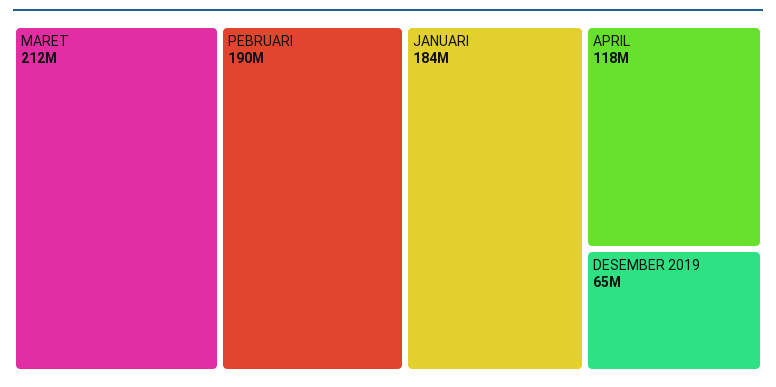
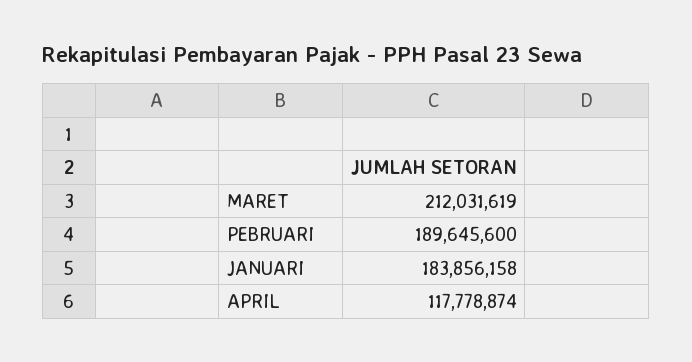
  {
    "MARET": 212031619,
    "PEBRUARI": 189645600,
    "JANUARI": 183856158,
-   "APRIL": 117778874,
+   "APRIL": 117778874
-   "DESEMBER 2019": 65000000
  }

